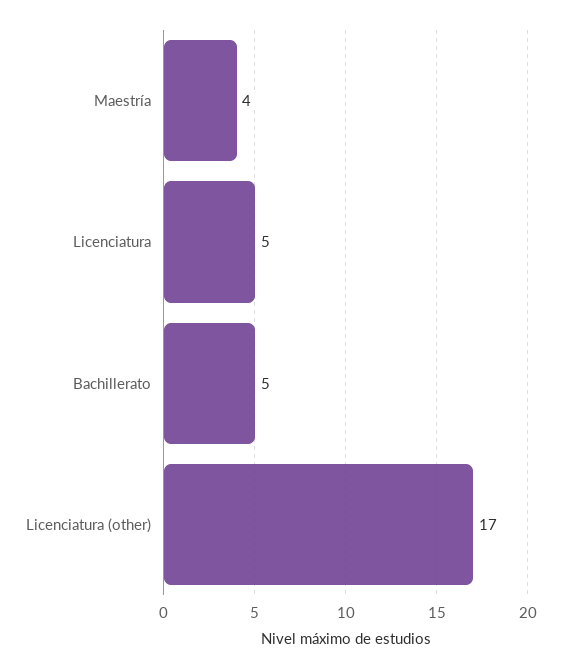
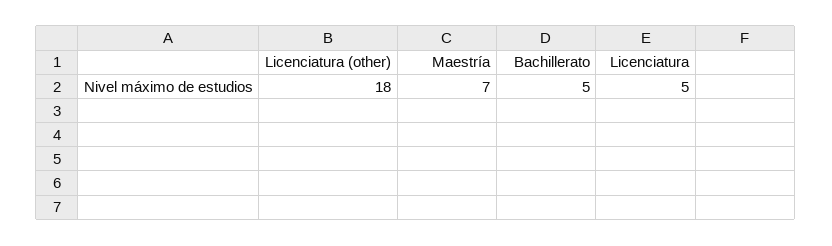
  {
-   "Maestría": 4,
+   "Maestría": 7,
    "Licenciatura": 5,
    "Bachillerato": 5,
-   "Licenciatura (other)": 17
+   "Licenciatura (other)": 18
  }

